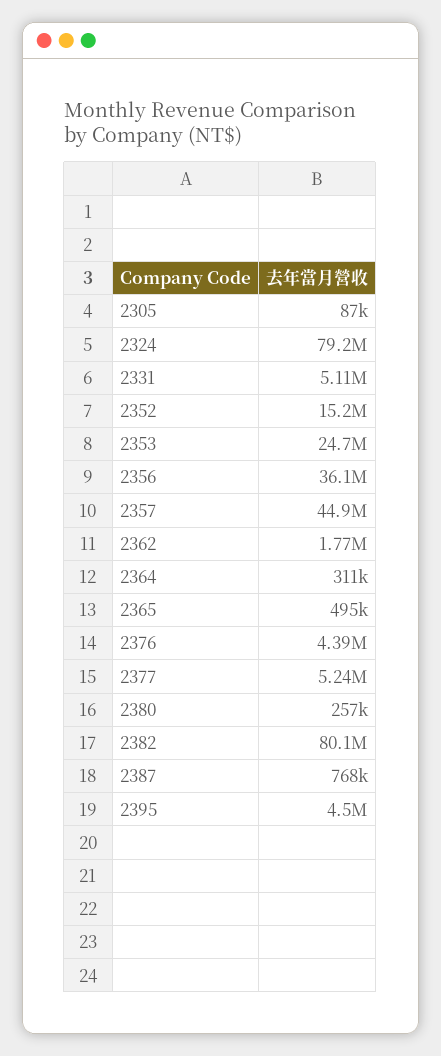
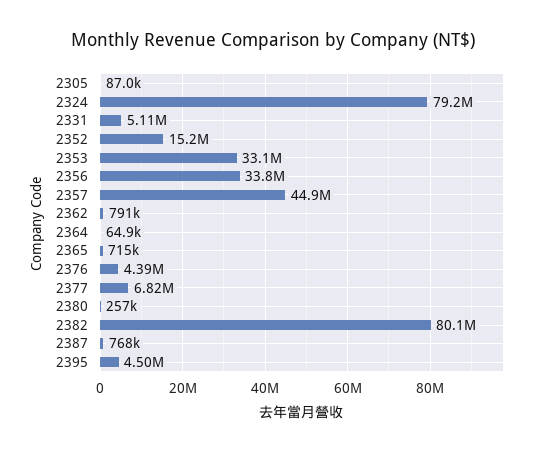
  {
    "2305": 87000,
    "2324": 79200000,
    "2331": 5110000,
    "2352": 15200000,
-   "2353": 24700000,
+   "2353": 33100000,
-   "2356": 36100000,
+   "2356": 33800000,
    "2357": 44900000,
-   "2362": 1770000,
+   "2362": 791000,
-   "2364": 311000,
+   "2364": 64900,
-   "2365": 495000,
+   "2365": 715000,
    "2376": 4390000,
-   "2377": 5240000,
+   "2377": 6820000,
    "2380": 257000,
    "2382": 80100000,
    "2387": 768000,
    "2395": 4500000
  }

